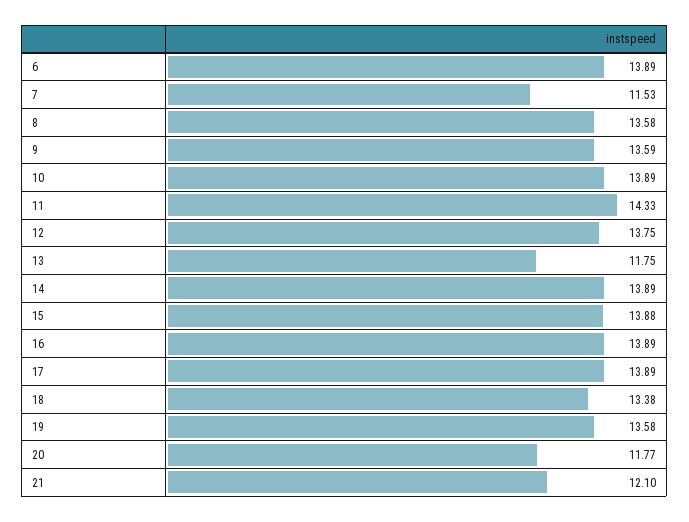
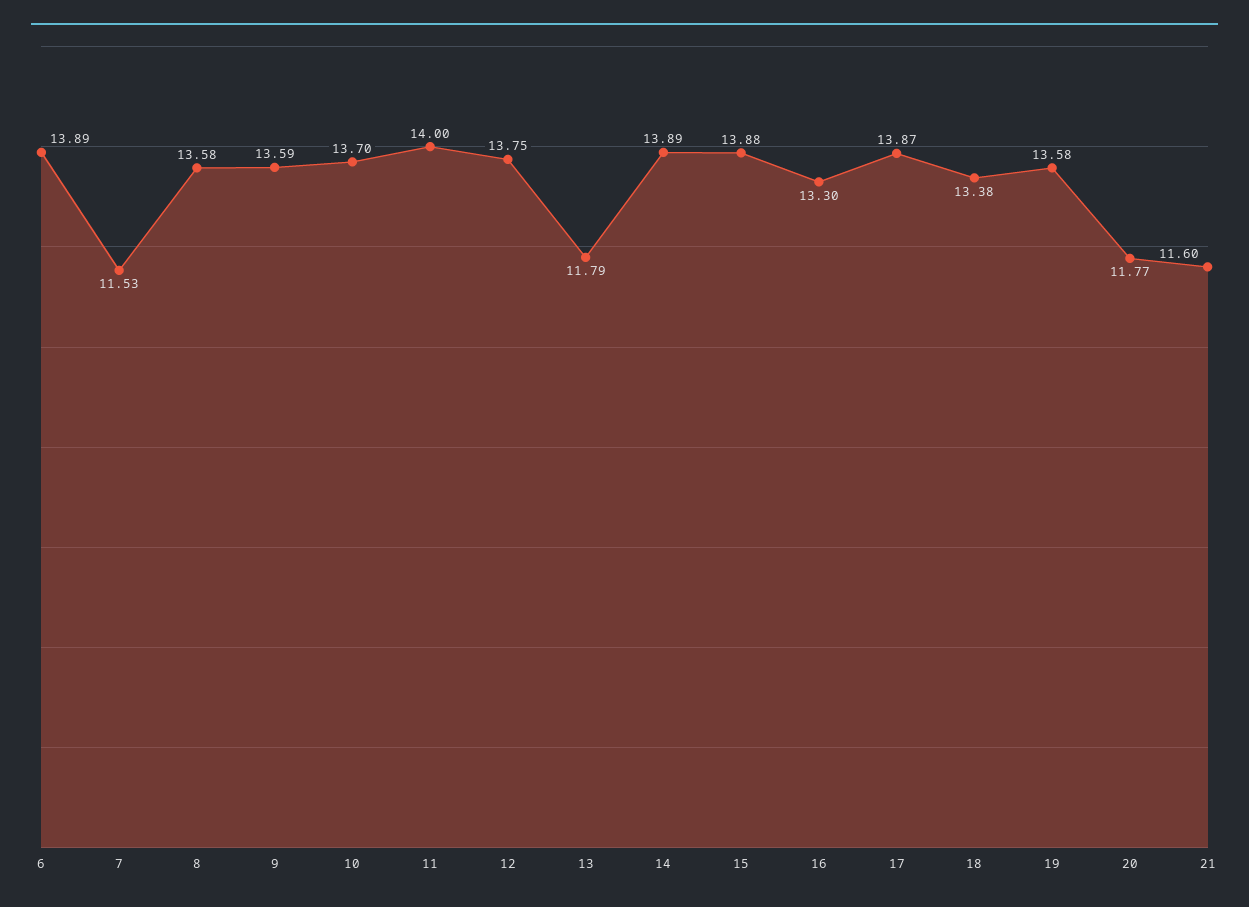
  {
    "6": 13.89,
    "7": 11.53,
    "8": 13.58,
    "9": 13.59,
-   "10": 13.89,
+   "10": 13.7,
-   "11": 14.33,
+   "11": 14,
    "12": 13.75,
-   "13": 11.75,
+   "13": 11.79,
    "14": 13.89,
    "15": 13.88,
-   "16": 13.89,
+   "16": 13.3,
-   "17": 13.89,
+   "17": 13.87,
    "18": 13.38,
    "19": 13.58,
    "20": 11.77,
-   "21": 12.1
+   "21": 11.6
  }

